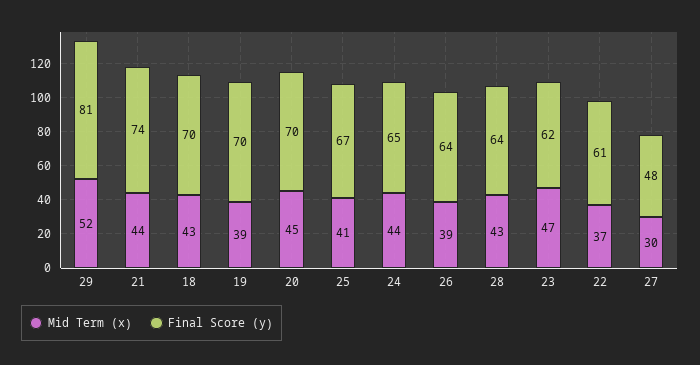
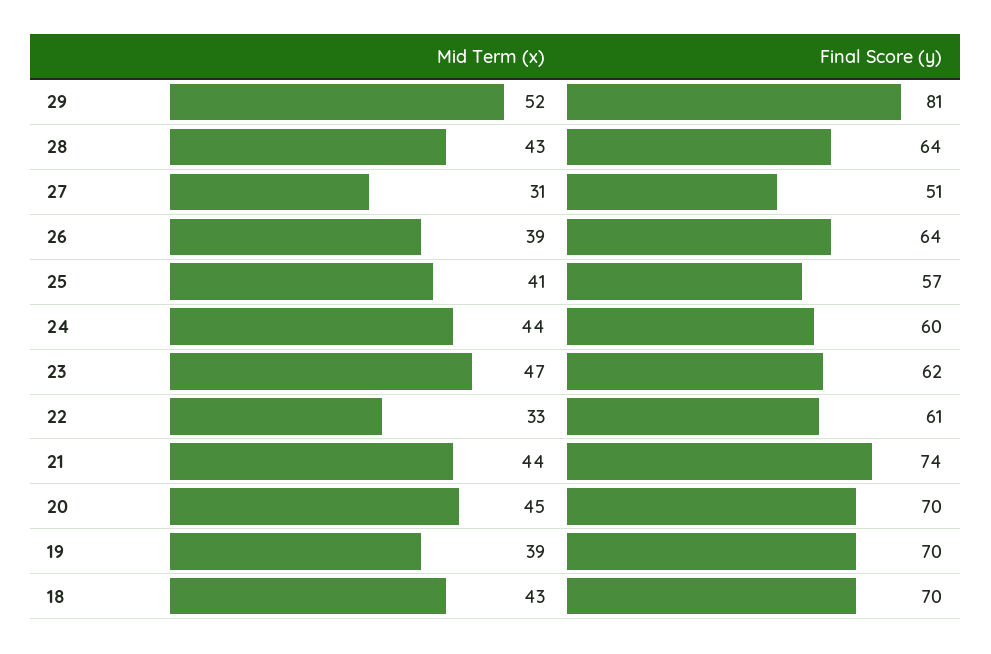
  {
    "Mid Term (x)": {
      "29": 52,
      "21": 44,
      "18": 43,
      "19": 39,
      "20": 45,
      "25": 41,
      "24": 44,
      "26": 39,
      "28": 43,
      "23": 47,
-     "22": 37,
+     "22": 33,
-     "27": 30
+     "27": 31
    },
    "Final Score (y)": {
      "29": 81,
      "21": 74,
      "18": 70,
      "19": 70,
      "20": 70,
-     "25": 67,
+     "25": 57,
-     "24": 65,
+     "24": 60,
      "26": 64,
      "28": 64,
      "23": 62,
      "22": 61,
-     "27": 48
+     "27": 51
    }
  }

